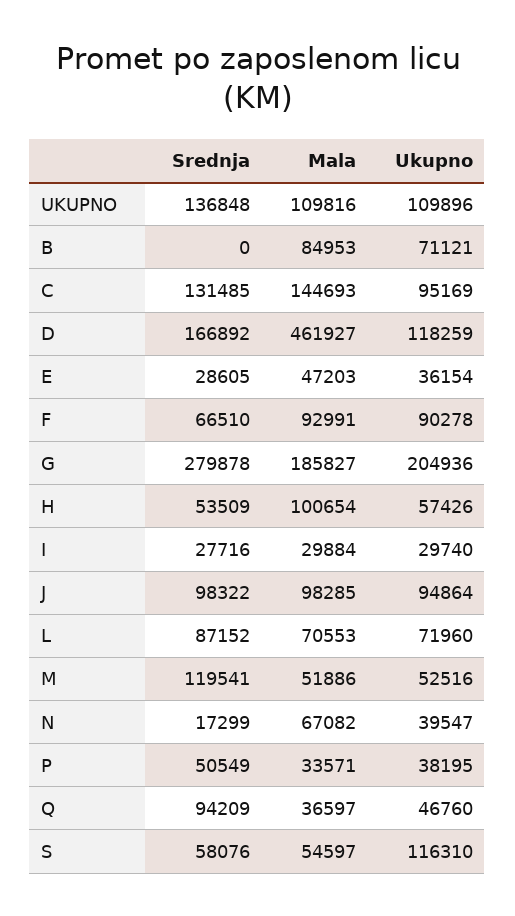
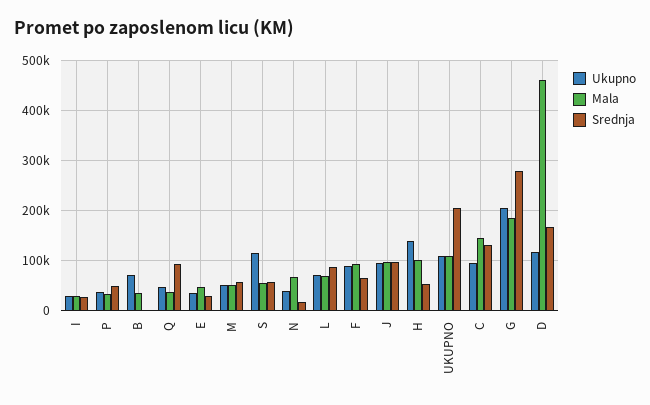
  {
    "Srednja": {
-     "UKUPNO": 136848,
+     "UKUPNO": 200000,
      "B": 0,
      "C": 131485,
      "D": 166892,
      "E": 28605,
      "F": 66510,
      "G": 279878,
      "H": 53509,
      "I": 27716,
      "J": 98322,
      "L": 87152,
-     "M": 119541,
+     "M": 60000,
      "N": 17299,
      "P": 50549,
      "Q": 94209,
      "S": 58076
    },
    "Mala": {
      "UKUPNO": 109816,
-     "B": 84953,
+     "B": 40000,
      "C": 144693,
      "D": 461927,
      "E": 47203,
      "F": 92991,
      "G": 185827,
      "H": 100654,
      "I": 29884,
      "J": 98285,
      "L": 70553,
      "M": 51886,
      "N": 67082,
      "P": 33571,
      "Q": 36597,
      "S": 54597
    },
    "Ukupno": {
      "UKUPNO": 109896,
      "B": 71121,
      "C": 95169,
      "D": 118259,
      "E": 36154,
      "F": 90278,
      "G": 204936,
-     "H": 57426,
+     "H": 140000,
      "I": 29740,
      "J": 94864,
      "L": 71960,
      "M": 52516,
      "N": 39547,
      "P": 38195,
      "Q": 46760,
      "S": 116310
    }
  }

